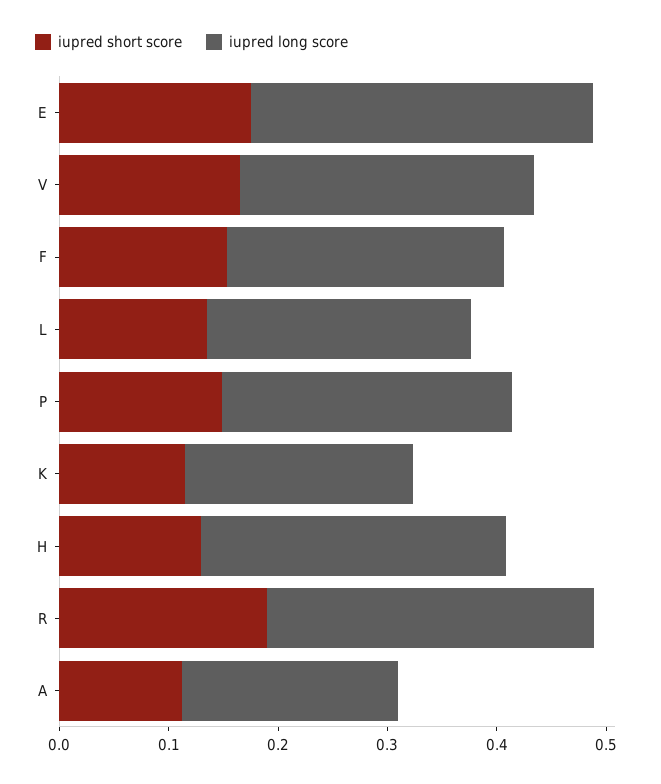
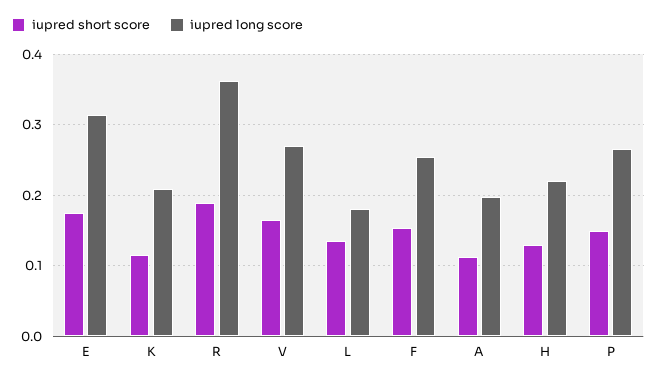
  {
    "iupred short score": {
      "E": 0.18,
      "V": 0.17,
      "F": 0.15,
      "L": 0.14,
      "P": 0.15,
      "K": 0.11,
      "H": 0.13,
      "R": 0.19,
      "A": 0.11
    },
    "iupred long score": {
      "E": 0.31,
      "V": 0.27,
      "F": 0.25,
-     "L": 0.24,
+     "L": 0.18,
      "P": 0.27,
      "K": 0.21,
-     "H": 0.28,
+     "H": 0.22,
-     "R": 0.3,
+     "R": 0.36,
      "A": 0.2
    }
  }

